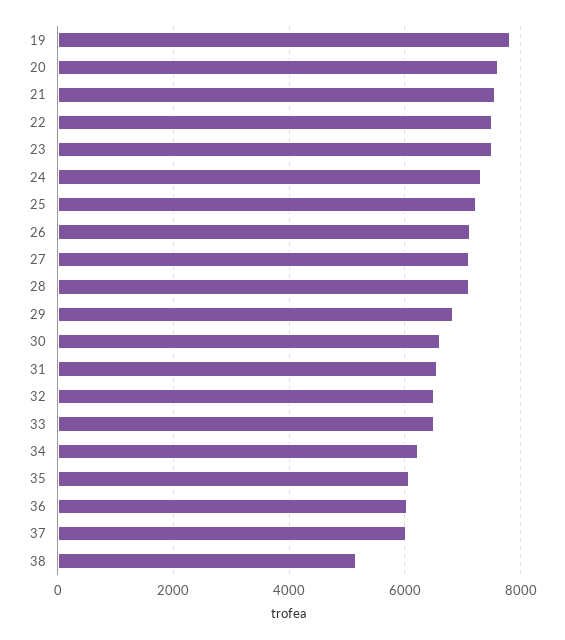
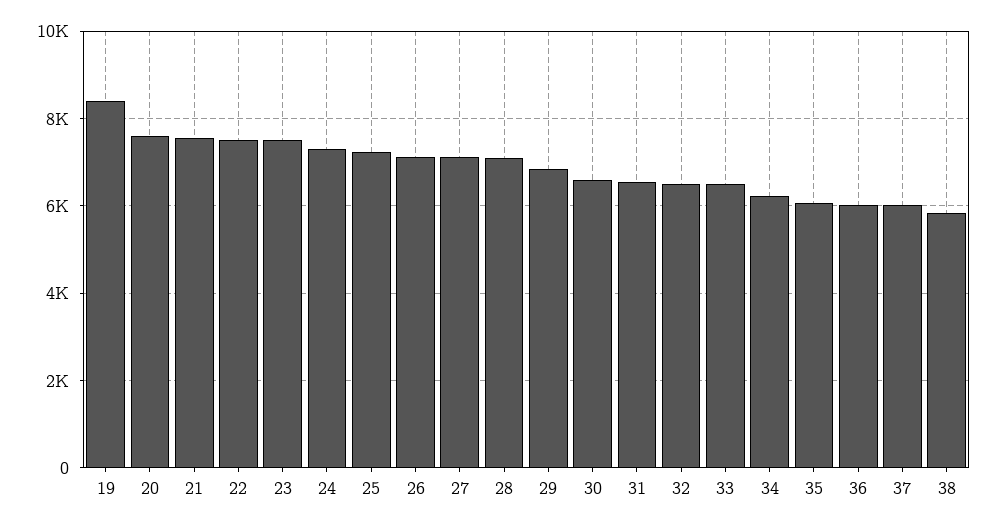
  {
-   "19": 7800,
+   "19": 8400,
    "20": 7600,
    "21": 7600,
    "22": 7600,
    "23": 7600,
    "24": 7400,
    "25": 7200,
    "26": 7200,
    "27": 7200,
    "28": 7200,
    "29": 6800,
    "30": 6600,
    "31": 6600,
    "32": 6600,
    "33": 6600,
    "34": 6200,
    "35": 6000,
    "36": 6000,
    "37": 6000,
-   "38": 5200
+   "38": 5800
  }

